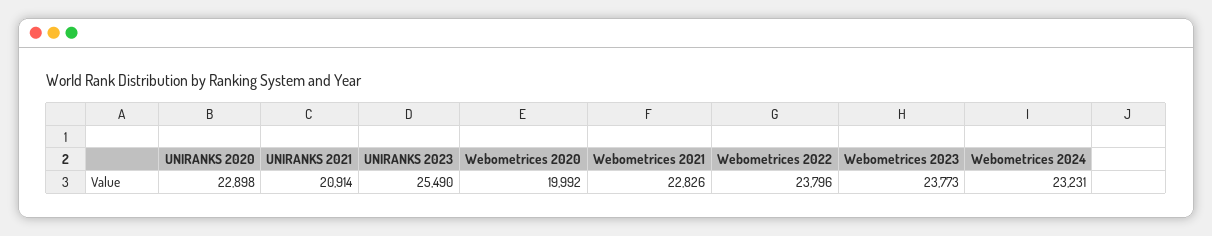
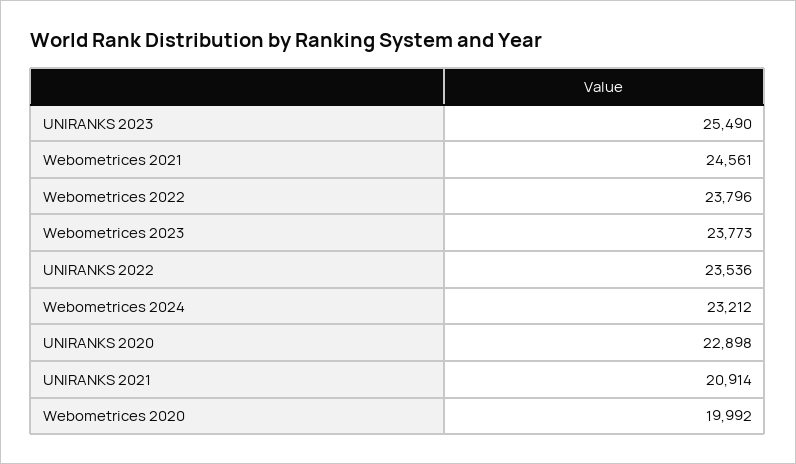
  {
    "UNIRANKS 2020": 22898,
    "UNIRANKS 2021": 20914,
    "UNIRANKS 2023": 25490,
    "Webometrices 2020": 19992,
-   "Webometrices 2021": 22826,
+   "Webometrices 2021": 24561,
    "Webometrices 2022": 23796,
    "Webometrices 2023": 23773,
-   "Webometrices 2024": 23231
+   "Webometrices 2024": 23212,
+   "UNIRANKS 2022": 23536
  }

